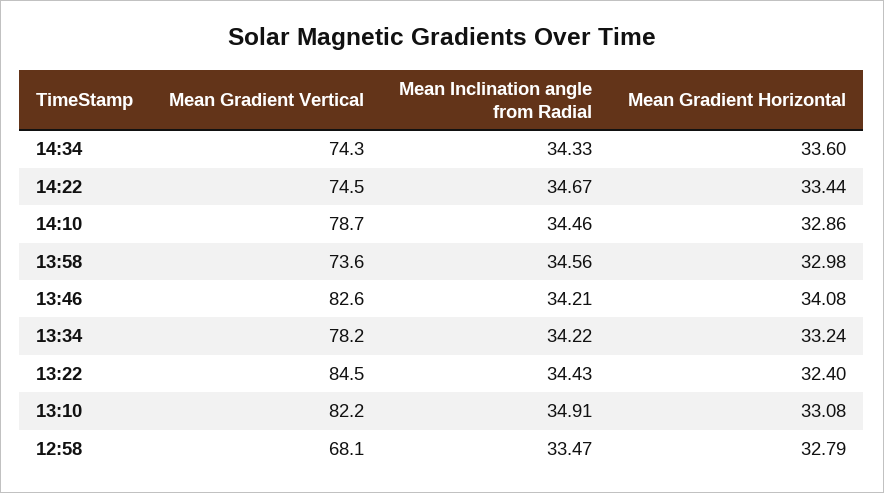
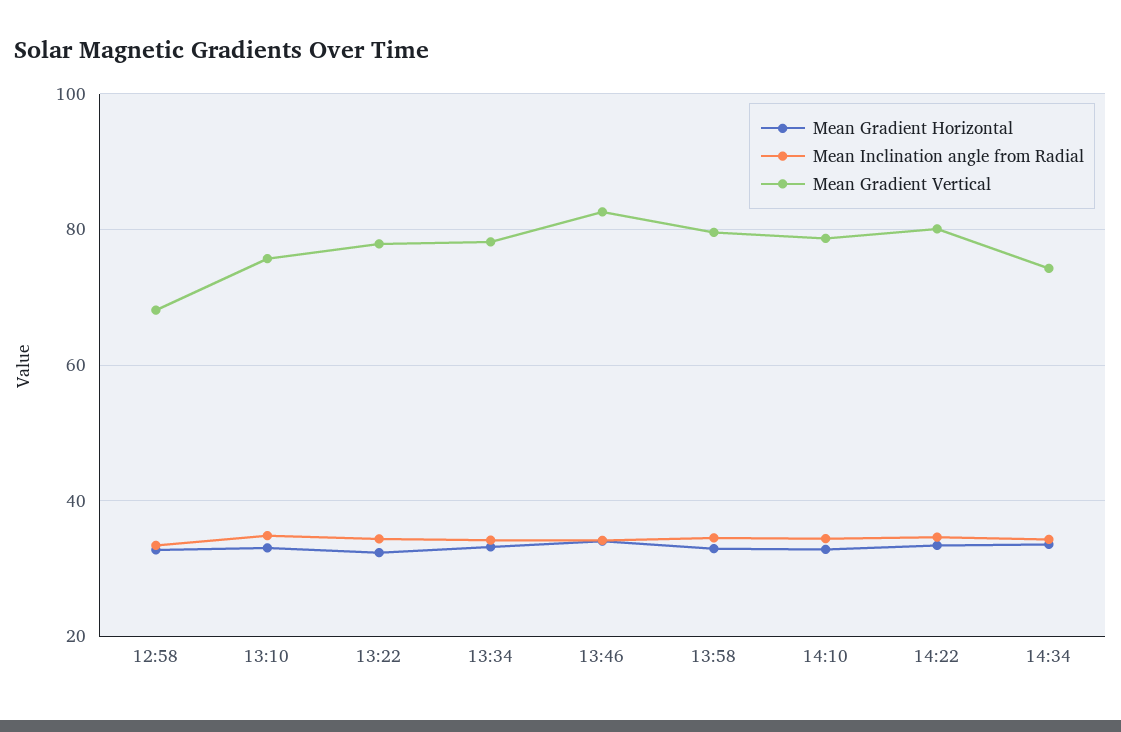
  {
    "Mean Gradient Vertical": {
      "14:34": 74.3,
-     "14:22": 74.5,
+     "14:22": 80,
      "14:10": 78.7,
-     "13:58": 73.6,
+     "13:58": 80,
      "13:46": 82.6,
      "13:34": 78.2,
-     "13:22": 84.5,
+     "13:22": 78,
-     "13:10": 82.2,
+     "13:10": 76,
      "12:58": 68.1
    },
    "Mean Inclination angle from Radial": {
      "14:34": 34.33,
      "14:22": 34.67,
      "14:10": 34.46,
      "13:58": 34.56,
      "13:46": 34.21,
      "13:34": 34.22,
      "13:22": 34.43,
      "13:10": 34.91,
      "12:58": 33.47
    },
    "Mean Gradient Horizontal": {
      "14:34": 33.6,
      "14:22": 33.44,
      "14:10": 32.86,
      "13:58": 32.98,
      "13:46": 34.08,
      "13:34": 33.24,
      "13:22": 32.4,
      "13:10": 33.08,
      "12:58": 32.79
    }
  }

